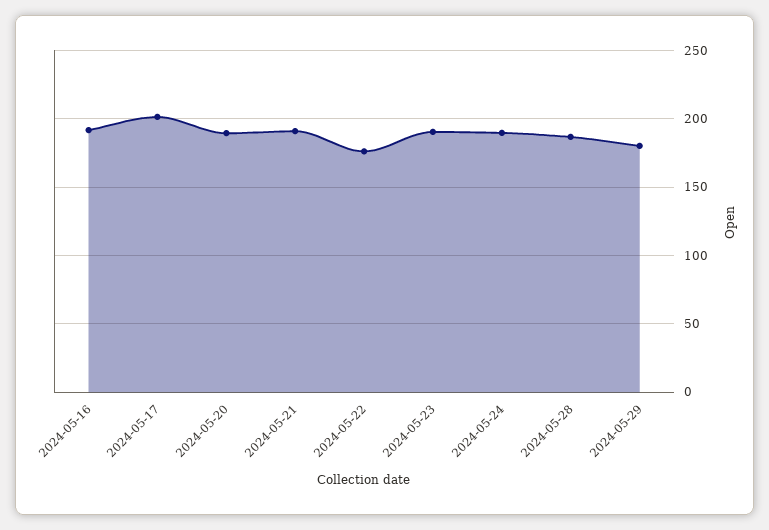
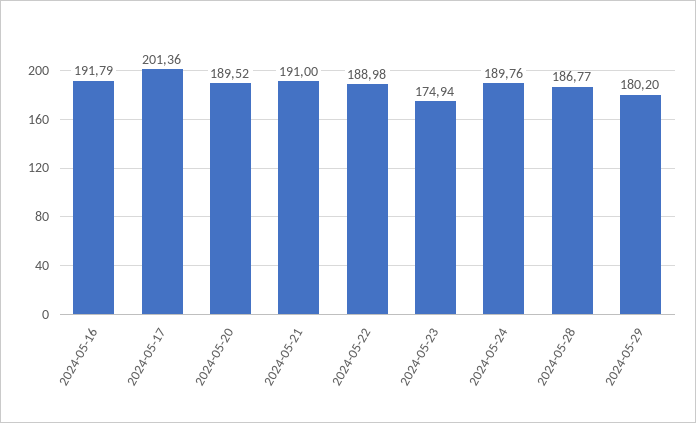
  {
    "2024-05-16": 191.79,
    "2024-05-17": 201.36,
    "2024-05-20": 189.52,
    "2024-05-21": 191,
-   "2024-05-22": 175,
+   "2024-05-22": 188.98,
-   "2024-05-23": 190,
+   "2024-05-23": 174.94,
    "2024-05-24": 189.76,
    "2024-05-28": 186.77,
    "2024-05-29": 180.2
  }

